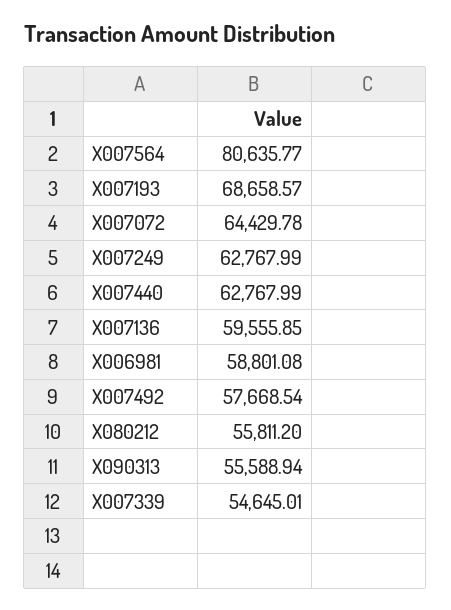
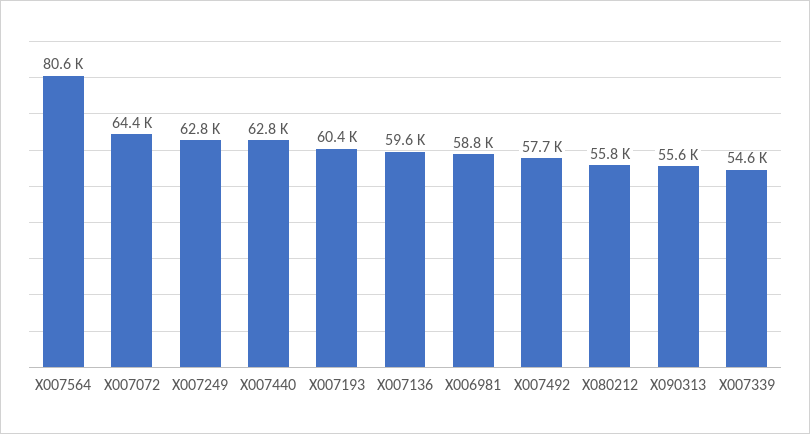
  {
    "X007564": 80635.77,
-   "X007193": 68658.57,
+   "X007193": 60400,
    "X007072": 64429.78,
    "X007249": 62767.99,
    "X007440": 62767.99,
    "X007136": 59555.85,
    "X006981": 58801.08,
    "X007492": 57668.54,
    "X080212": 55811.2,
    "X090313": 55588.94,
    "X007339": 54645.01
  }

